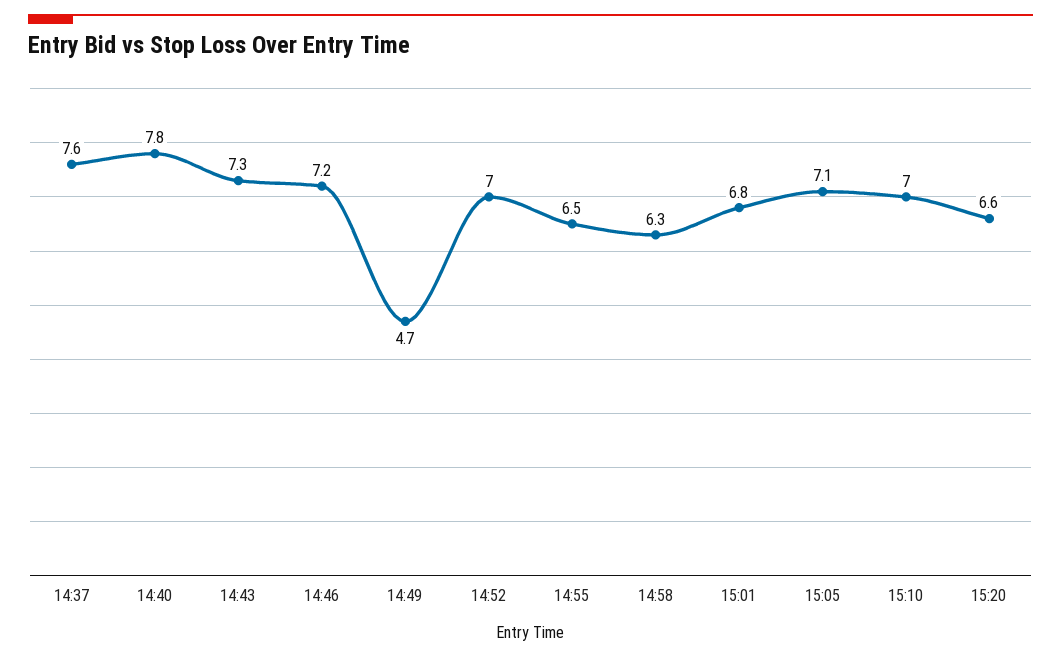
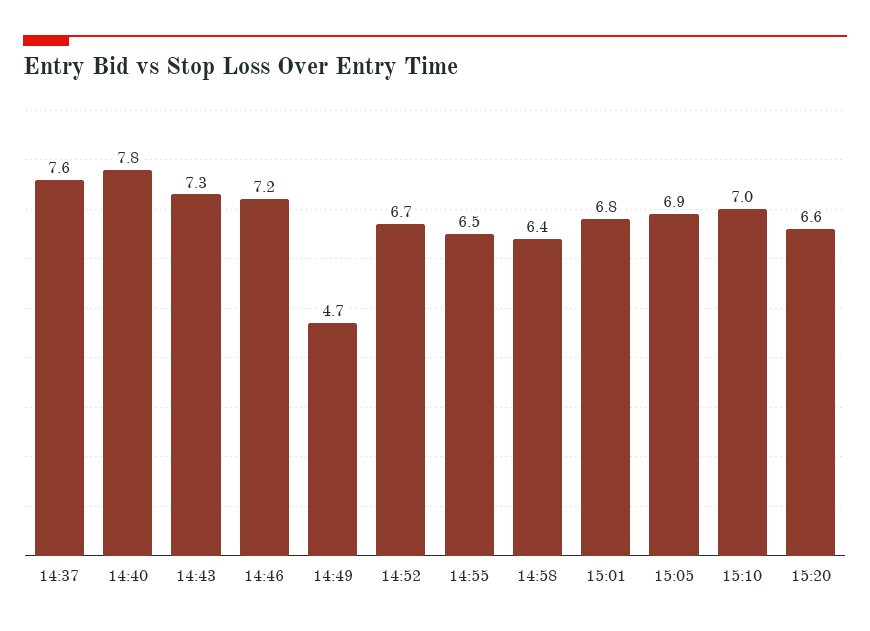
  {
    "14:37": 7.6,
    "14:40": 7.8,
    "14:43": 7.3,
    "14:46": 7.2,
    "14:49": 4.7,
-   "14:52": 7,
+   "14:52": 6.7,
    "14:55": 6.5,
-   "14:58": 6.3,
+   "14:58": 6.4,
    "15:01": 6.8,
-   "15:05": 7.1,
+   "15:05": 6.9,
    "15:10": 7,
    "15:20": 6.6
  }

